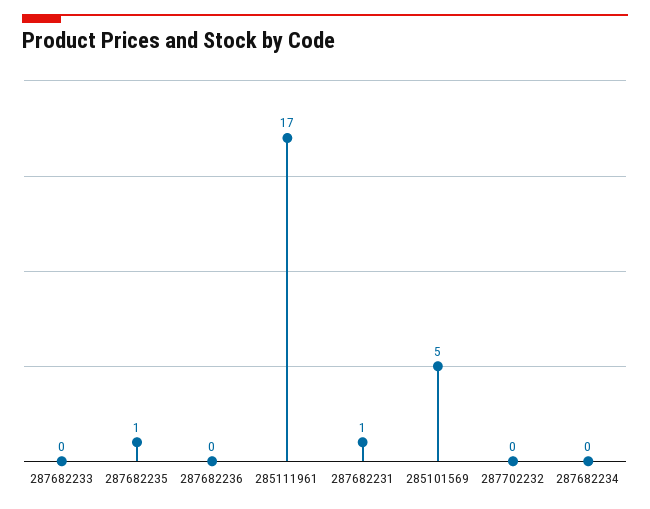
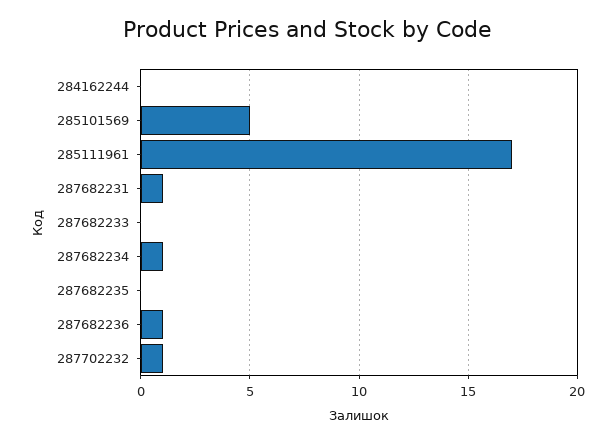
  {
    "287682233": 0,
-   "287682235": 1,
+   "287682235": 0,
-   "287682236": 0,
+   "287682236": 1,
    "285111961": 17,
    "287682231": 1,
    "285101569": 5,
-   "287702232": 0,
+   "287702232": 1,
-   "287682234": 0
+   "287682234": 1,
+   "284162244": 0
  }

